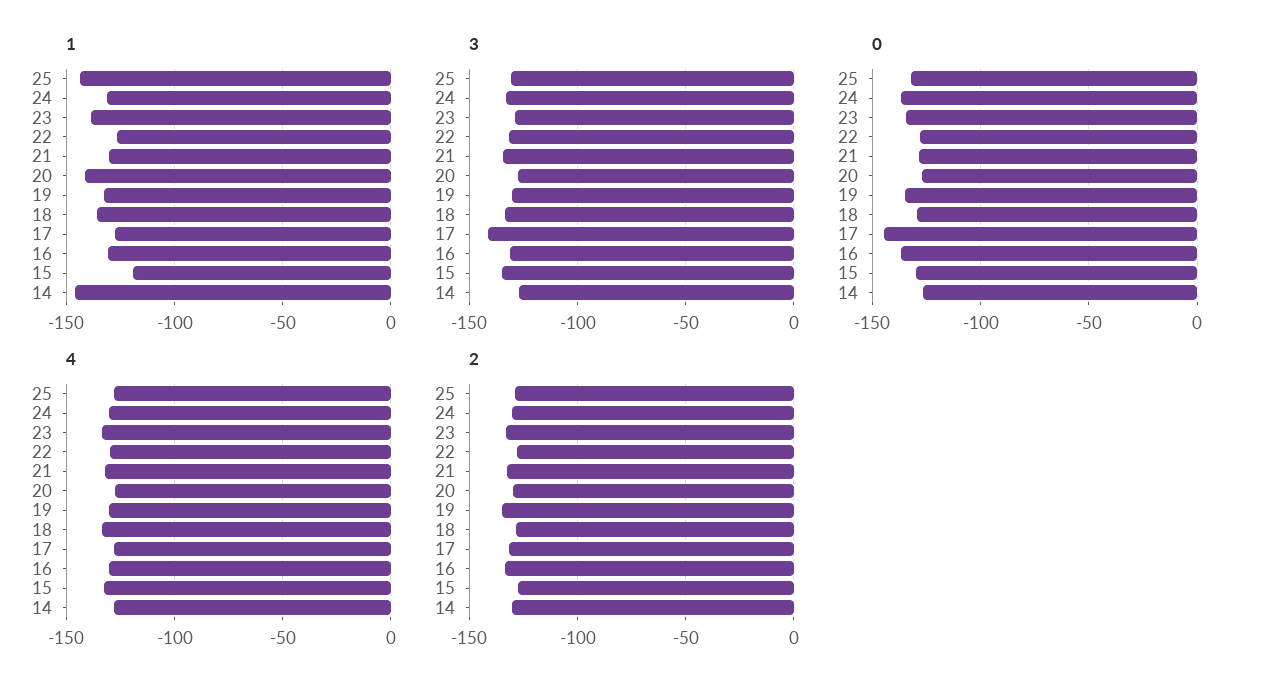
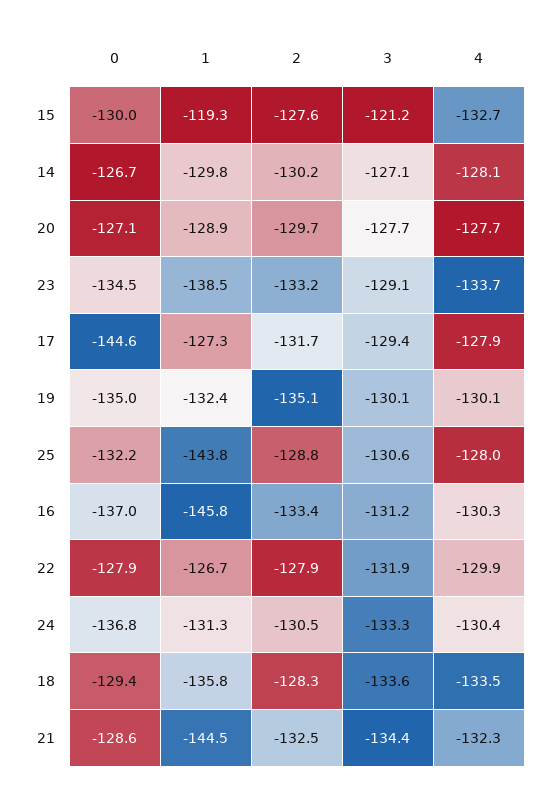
  {
    "1": {
      "25": -143.8,
      "24": -131.3,
      "23": -138.5,
      "22": -126.7,
-     "21": -130,
+     "21": -144.5,
-     "20": -140,
+     "20": -128.9,
      "19": -132.4,
      "18": -135.8,
      "17": -127.3,
-     "16": -130,
+     "16": -145.8,
      "15": -119.3,
-     "14": -145
+     "14": -129.8
    },
    "3": {
      "25": -130.6,
      "24": -133.3,
      "23": -129.1,
      "22": -131.9,
      "21": -134.4,
      "20": -127.7,
      "19": -130.1,
      "18": -133.6,
-     "17": -140,
+     "17": -129.4,
      "16": -131.2,
-     "15": -135,
+     "15": -121.2,
      "14": -127.1
    },
    "0": {
      "25": -132.2,
      "24": -136.8,
      "23": -134.5,
      "22": -127.9,
      "21": -128.6,
      "20": -127.1,
      "19": -135,
      "18": -129.4,
      "17": -144.6,
      "16": -137,
      "15": -130,
      "14": -126.7
    },
    "4": {
      "25": -128,
      "24": -130.4,
      "23": -133.7,
      "22": -129.9,
      "21": -132.3,
      "20": -127.7,
      "19": -130.1,
      "18": -133.5,
      "17": -127.9,
      "16": -130.3,
      "15": -132.7,
      "14": -128.1
    },
    "2": {
      "25": -128.8,
      "24": -130.5,
      "23": -133.2,
      "22": -127.9,
      "21": -132.5,
      "20": -129.7,
      "19": -135.1,
      "18": -128.3,
      "17": -131.7,
      "16": -133.4,
      "15": -127.6,
      "14": -130.2
    }
  }

